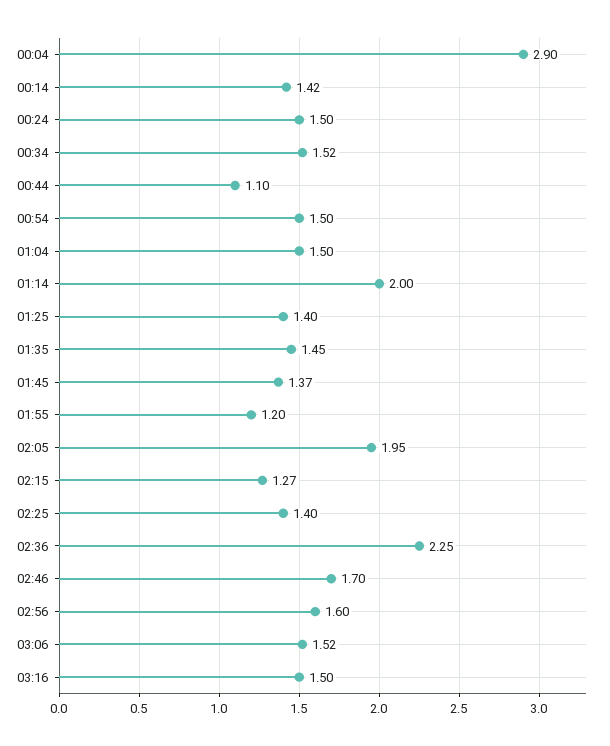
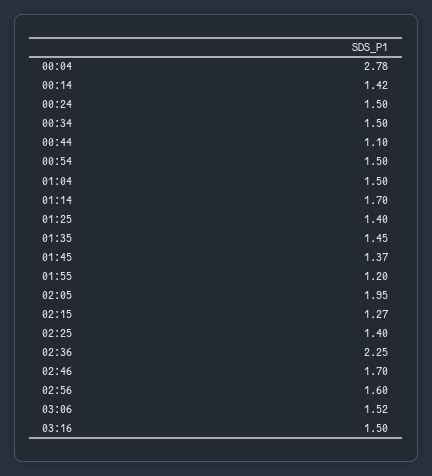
  {
-   "00:04": 2.9,
+   "00:04": 2.78,
    "00:14": 1.42,
    "00:24": 1.5,
-   "00:34": 1.52,
+   "00:34": 1.5,
    "00:44": 1.1,
    "00:54": 1.5,
    "01:04": 1.5,
-   "01:14": 2,
+   "01:14": 1.7,
    "01:25": 1.4,
    "01:35": 1.45,
    "01:45": 1.37,
    "01:55": 1.2,
    "02:05": 1.95,
    "02:15": 1.27,
    "02:25": 1.4,
    "02:36": 2.25,
    "02:46": 1.7,
    "02:56": 1.6,
    "03:06": 1.52,
    "03:16": 1.5
  }

